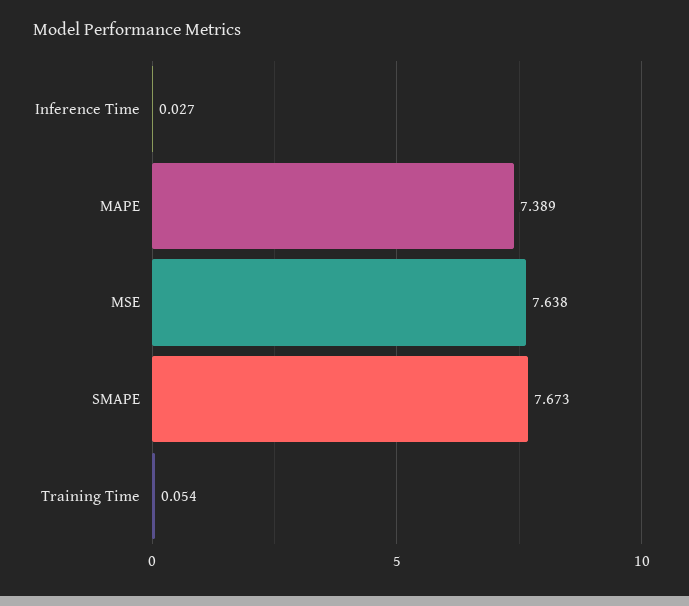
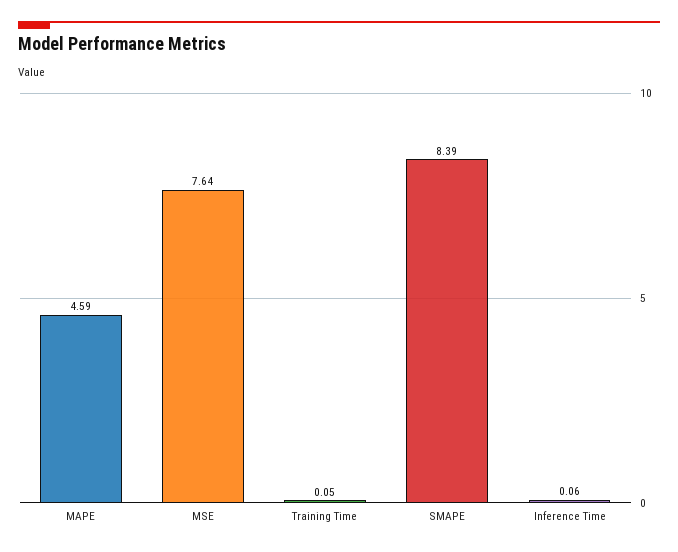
  {
-   "Inference Time": 0.027,
+   "Inference Time": 0.06,
-   "MAPE": 7.389,
+   "MAPE": 4.59,
    "MSE": 7.638,
-   "SMAPE": 7.673,
+   "SMAPE": 8.39,
    "Training Time": 0.054
  }

